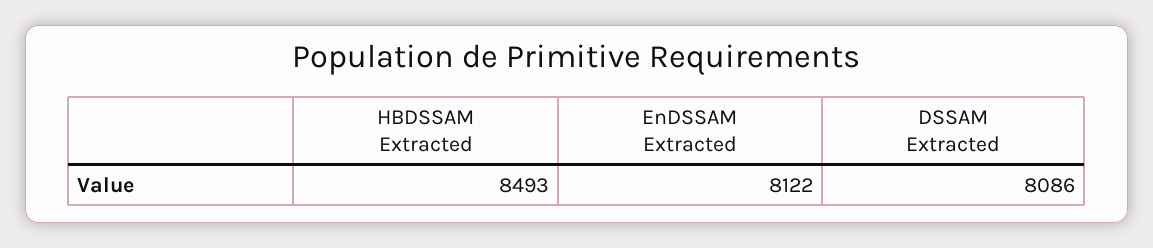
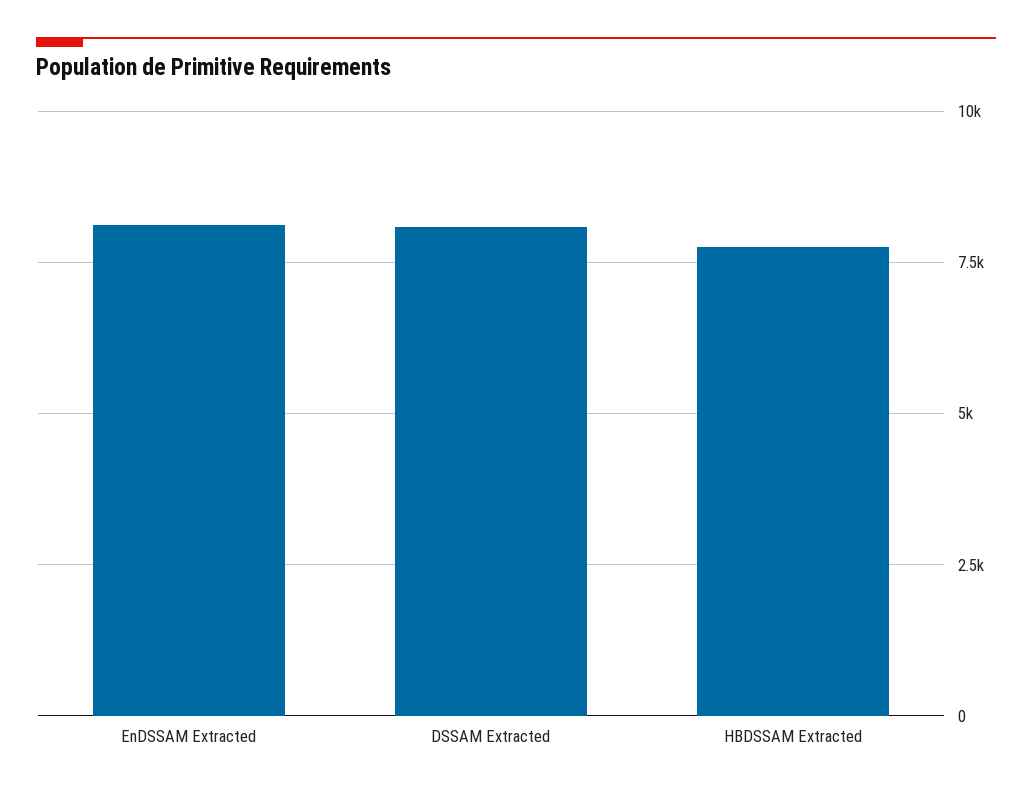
  {
-   "HBDSSAM Extracted": 8493,
+   "HBDSSAM Extracted": 7750,
    "EnDSSAM Extracted": 8122,
    "DSSAM Extracted": 8086
  }

